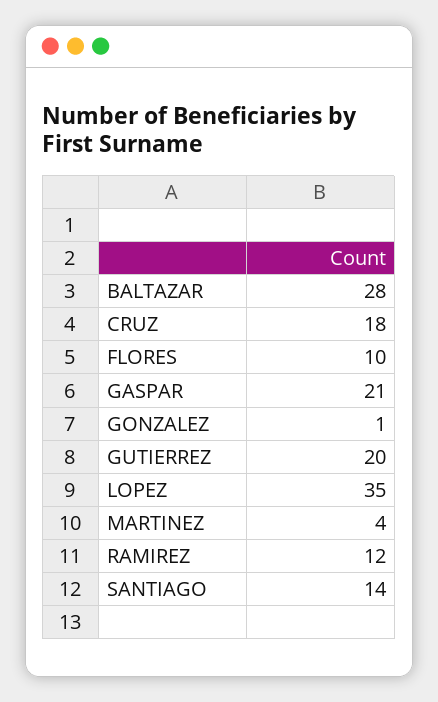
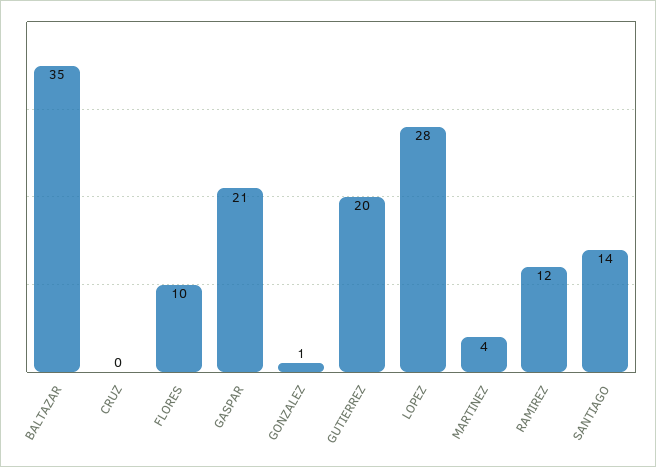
  {
-   "BALTAZAR": 28,
+   "BALTAZAR": 35,
-   "CRUZ": 18,
+   "CRUZ": 0,
    "FLORES": 10,
    "GASPAR": 21,
    "GONZALEZ": 1,
    "GUTIERREZ": 20,
-   "LOPEZ": 35,
+   "LOPEZ": 28,
    "MARTINEZ": 4,
    "RAMIREZ": 12,
    "SANTIAGO": 14
  }

